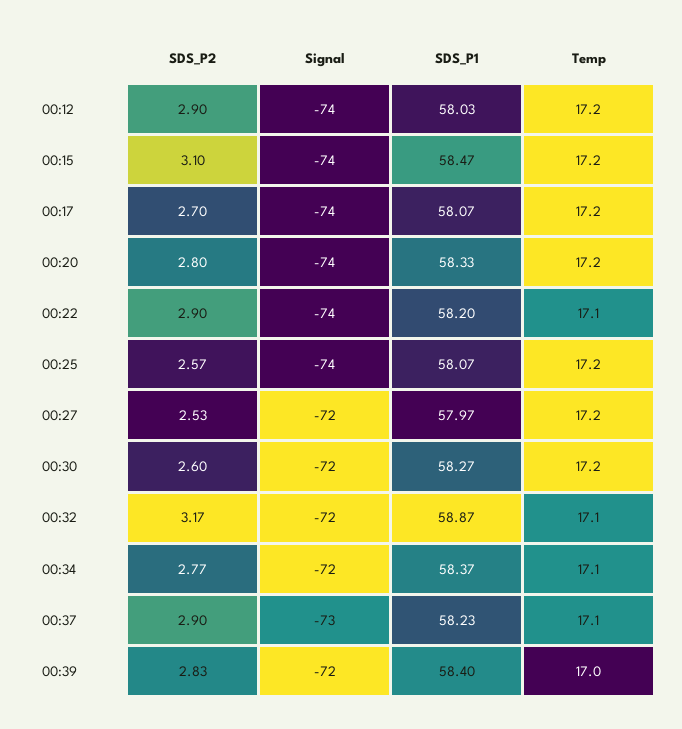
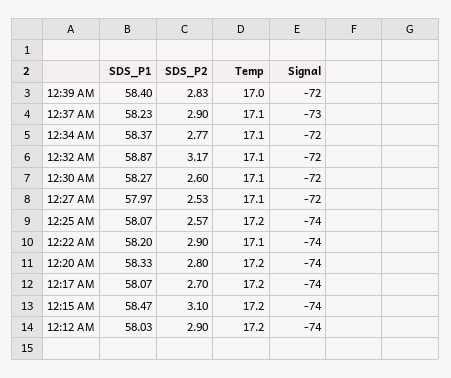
  {
    "SDS_P2": {
      "00:12": 2.9,
      "00:15": 3.1,
      "00:17": 2.7,
      "00:20": 2.8,
      "00:22": 2.9,
      "00:25": 2.57,
      "00:27": 2.53,
      "00:30": 2.6,
      "00:32": 3.17,
      "00:34": 2.77,
      "00:37": 2.9,
      "00:39": 2.83
    },
    "Signal": {
      "00:12": -74,
      "00:15": -74,
      "00:17": -74,
      "00:20": -74,
      "00:22": -74,
      "00:25": -74,
      "00:27": -72,
      "00:30": -72,
      "00:32": -72,
      "00:34": -72,
      "00:37": -73,
      "00:39": -72
    },
    "SDS_P1": {
      "00:12": 58.03,
      "00:15": 58.47,
      "00:17": 58.07,
      "00:20": 58.33,
      "00:22": 58.2,
      "00:25": 58.07,
      "00:27": 57.97,
      "00:30": 58.27,
      "00:32": 58.87,
      "00:34": 58.37,
      "00:37": 58.23,
      "00:39": 58.4
    },
    "Temp": {
      "00:12": 17.2,
      "00:15": 17.2,
      "00:17": 17.2,
      "00:20": 17.2,
      "00:22": 17.1,
      "00:25": 17.2,
-     "00:27": 17.2,
+     "00:27": 17.1,
-     "00:30": 17.2,
+     "00:30": 17.1,
      "00:32": 17.1,
      "00:34": 17.1,
      "00:37": 17.1,
      "00:39": 17
    }
  }

